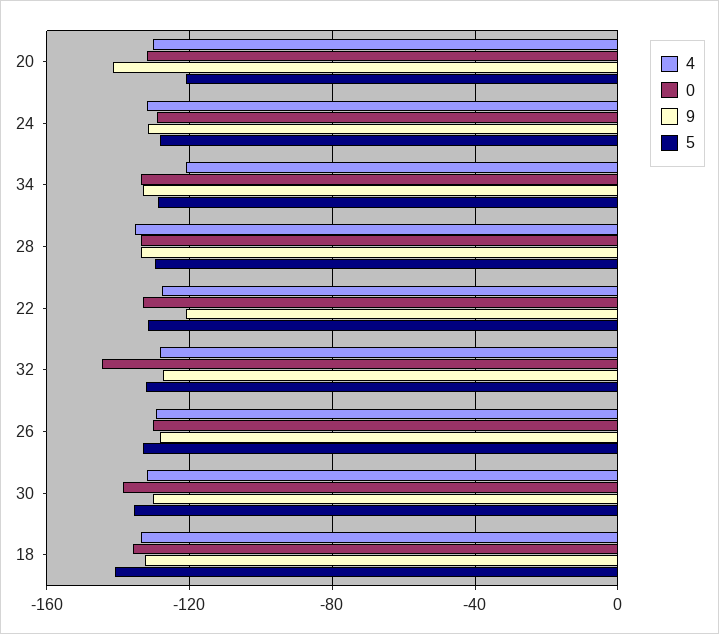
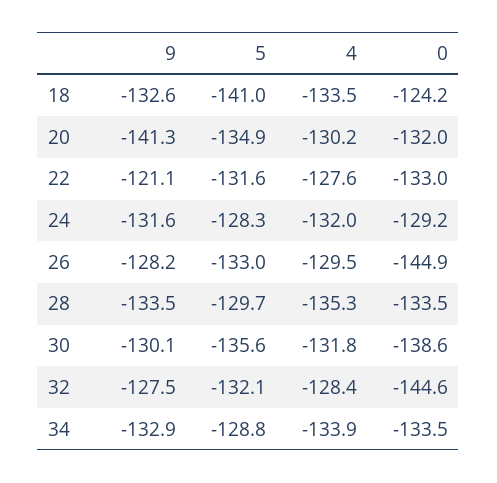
  {
    "4": {
      "20": -130.2,
      "24": -132,
-     "34": -120,
+     "34": -133.9,
      "28": -135.3,
      "22": -127.6,
      "32": -128.4,
      "26": -129.5,
      "30": -131.8,
      "18": -133.5
    },
    "0": {
      "20": -132,
      "24": -129.2,
      "34": -133.5,
      "28": -133.5,
      "22": -133,
      "32": -144.6,
-     "26": -130,
+     "26": -144.9,
      "30": -138.6,
-     "18": -135
+     "18": -124.2
    },
    "9": {
      "20": -141.3,
      "24": -131.6,
      "34": -132.9,
      "28": -133.5,
      "22": -121.1,
      "32": -127.5,
      "26": -128.2,
      "30": -130.1,
      "18": -132.6
    },
    "5": {
-     "20": -120,
+     "20": -134.9,
      "24": -128.3,
      "34": -128.8,
      "28": -129.7,
      "22": -131.6,
      "32": -132.1,
      "26": -133,
      "30": -135.6,
      "18": -141
    }
  }

